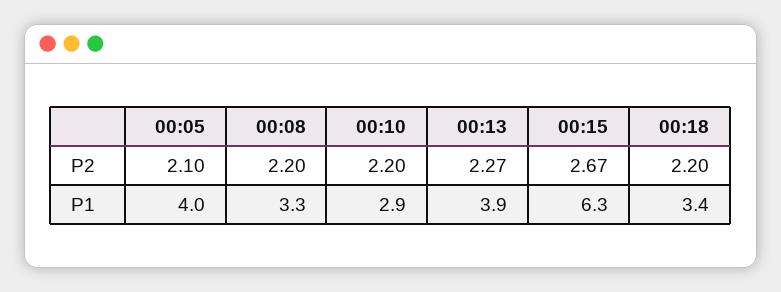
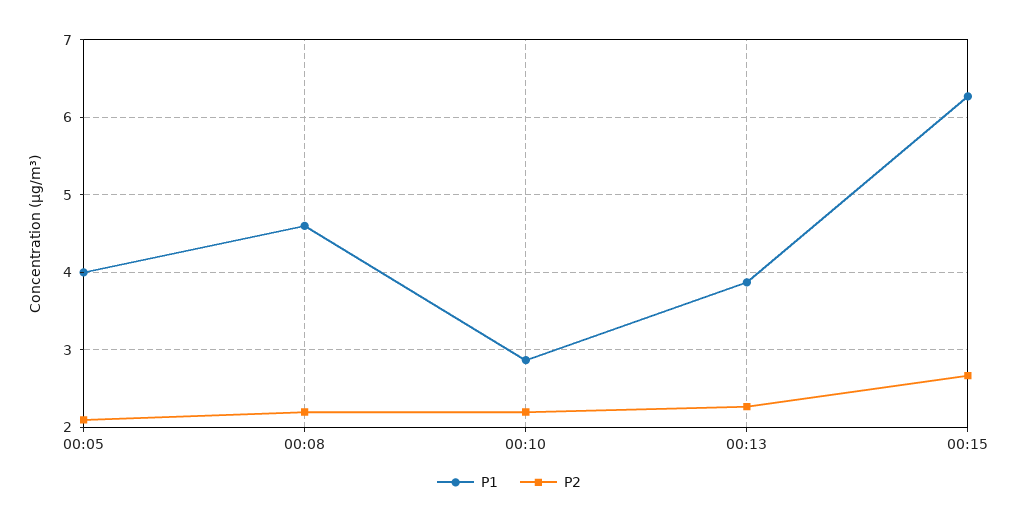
  {
    "P2": {
      "00:05": 2.1,
      "00:08": 2.2,
      "00:10": 2.2,
      "00:13": 2.27,
-     "00:15": 2.67,
+     "00:15": 2.67
-     "00:18": 2.2
    },
    "P1": {
      "00:05": 4,
-     "00:08": 3.3,
+     "00:08": 4.6,
      "00:10": 2.9,
      "00:13": 3.9,
-     "00:15": 6.3,
+     "00:15": 6.3
-     "00:18": 3.4
    }
  }

